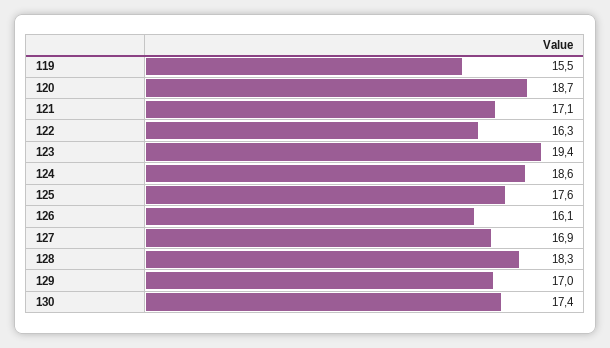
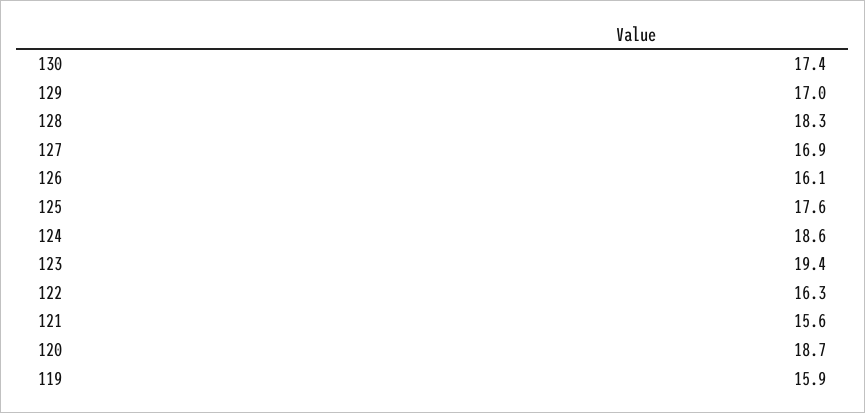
  {
-   "119": 15.5,
+   "119": 15.9,
    "120": 18.7,
-   "121": 17.1,
+   "121": 15.6,
    "122": 16.3,
    "123": 19.4,
    "124": 18.6,
    "125": 17.6,
    "126": 16.1,
    "127": 16.9,
    "128": 18.3,
    "129": 17,
    "130": 17.4
  }

